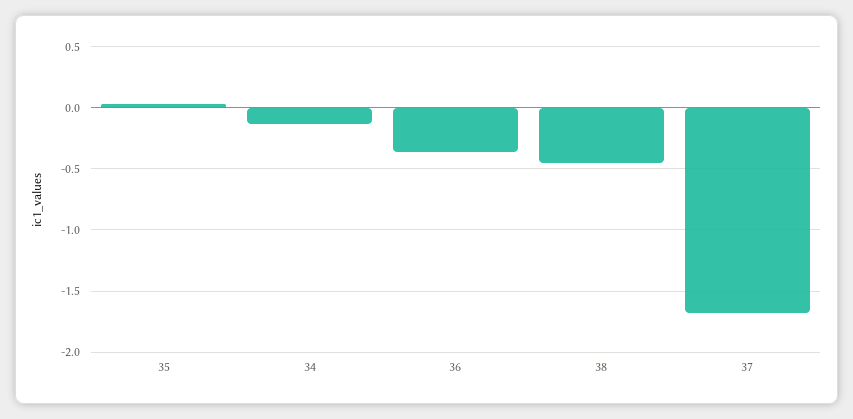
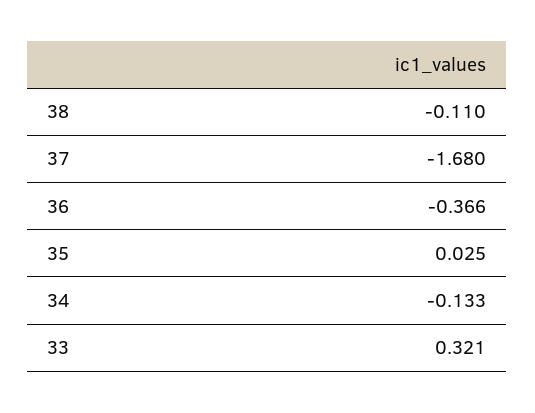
  {
    "35": 0.025,
    "34": -0.133,
    "36": -0.366,
-   "38": -0.45,
+   "38": -0.11,
-   "37": -1.68
+   "37": -1.68,
+   "33": 0.321
  }

